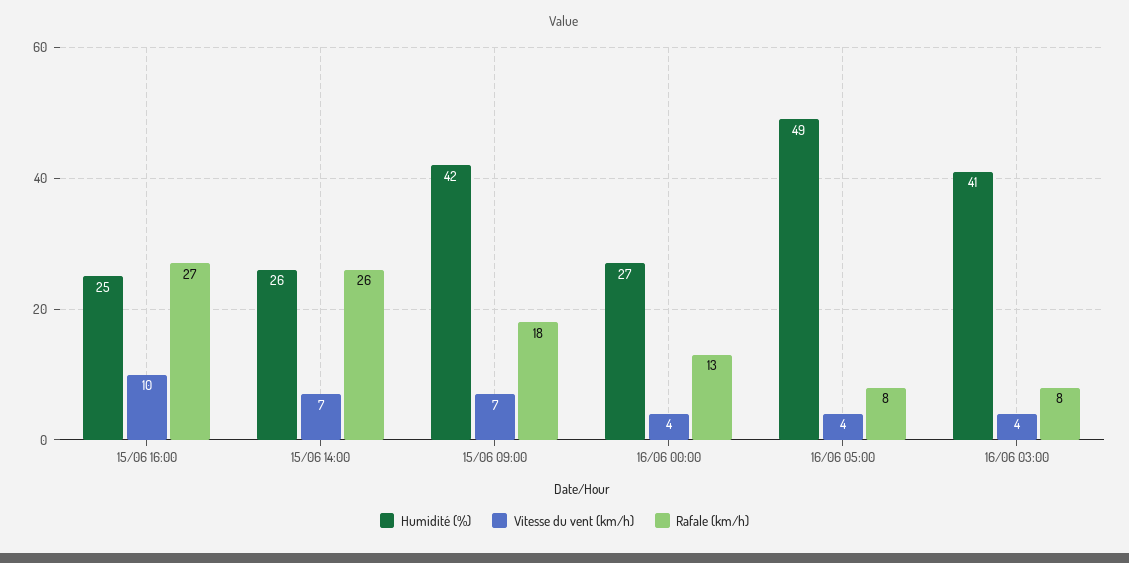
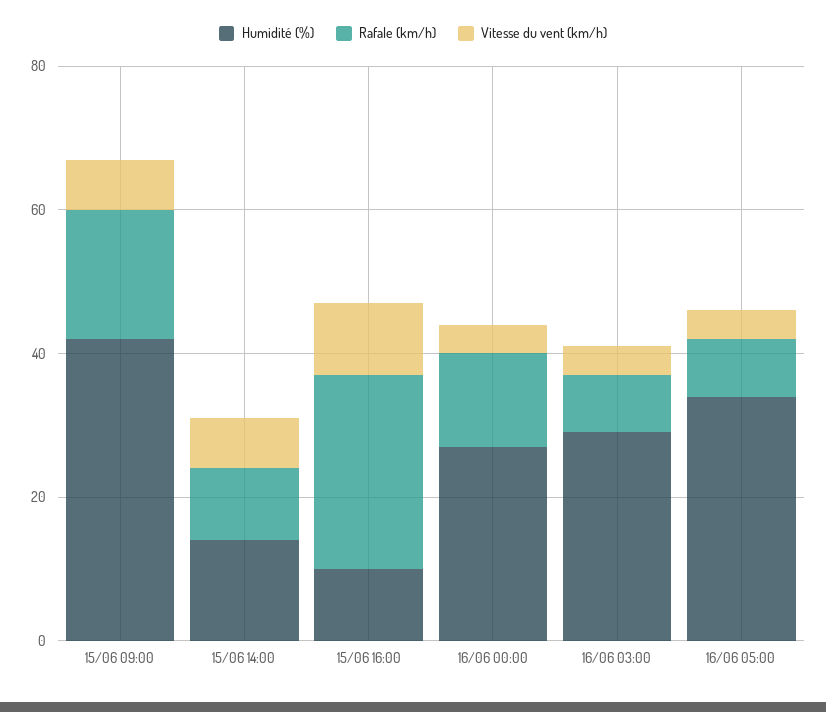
  {
    "Humidité (%)": {
-     "15/06 16:00": 25,
+     "15/06 16:00": 10,
-     "15/06 14:00": 26,
+     "15/06 14:00": 15,
      "15/06 09:00": 42,
      "16/06 00:00": 27,
-     "16/06 05:00": 49,
+     "16/06 05:00": 35,
-     "16/06 03:00": 41
+     "16/06 03:00": 30
    },
    "Vitesse du vent (km/h)": {
      "15/06 16:00": 10,
      "15/06 14:00": 7,
      "15/06 09:00": 7,
      "16/06 00:00": 4,
      "16/06 05:00": 4,
      "16/06 03:00": 4
    },
    "Rafale (km/h)": {
      "15/06 16:00": 27,
-     "15/06 14:00": 26,
+     "15/06 14:00": 10,
      "15/06 09:00": 18,
      "16/06 00:00": 13,
      "16/06 05:00": 8,
      "16/06 03:00": 8
    }
  }

